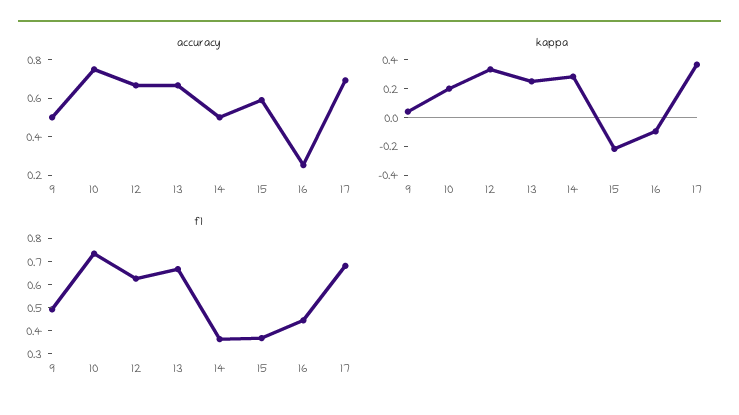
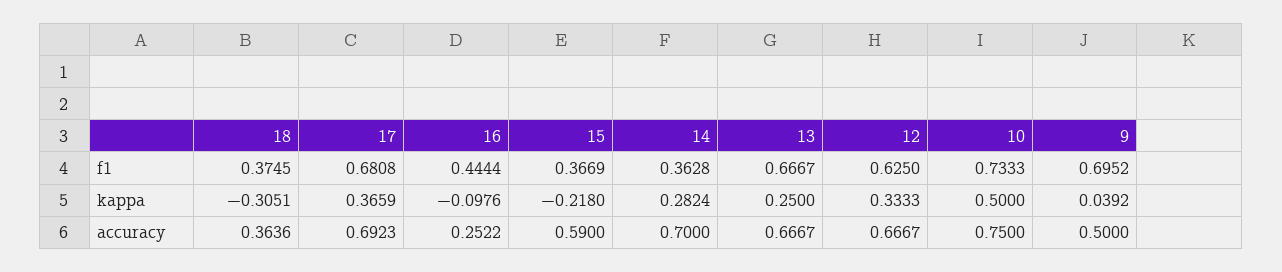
  {
    "accuracy": {
      "9": 0.5,
      "10": 0.75,
      "12": 0.6667,
      "13": 0.6667,
-     "14": 0.5,
+     "14": 0.7,
      "15": 0.59,
      "16": 0.2522,
-     "17": 0.6923
+     "17": 0.6923,
+     "18": 0.3636
    },
    "kappa": {
      "9": 0.0392,
-     "10": 0.2,
+     "10": 0.5,
      "12": 0.3333,
      "13": 0.25,
      "14": 0.2824,
      "15": -0.218,
      "16": -0.0976,
-     "17": 0.3659
+     "17": 0.3659,
+     "18": -0.3051
    },
    "f1": {
-     "9": 0.5,
+     "9": 0.6952,
      "10": 0.7333,
      "12": 0.625,
      "13": 0.6667,
      "14": 0.3628,
      "15": 0.3669,
      "16": 0.4444,
-     "17": 0.6808
+     "17": 0.6808,
+     "18": 0.3745
    }
  }

